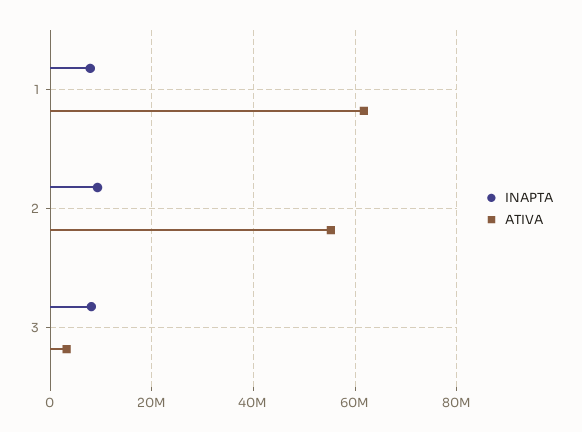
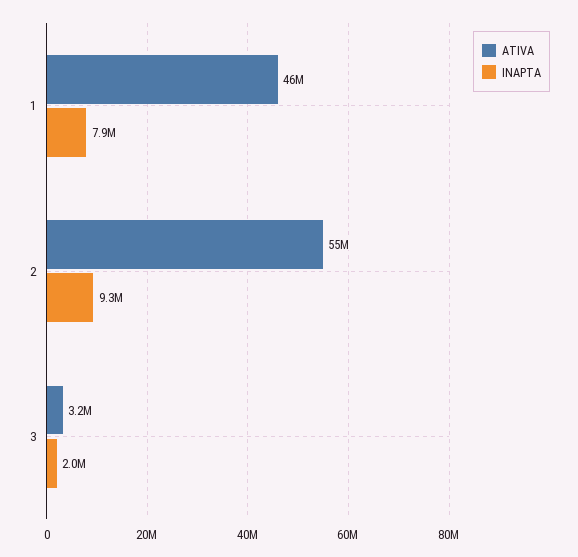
  {
    "INAPTA": {
      "1": 7900000,
      "2": 9300000,
-     "3": 8000000
+     "3": 2000000
    },
    "ATIVA": {
-     "1": 62000000,
+     "1": 46000000,
      "2": 55000000,
      "3": 3200000
    }
  }

